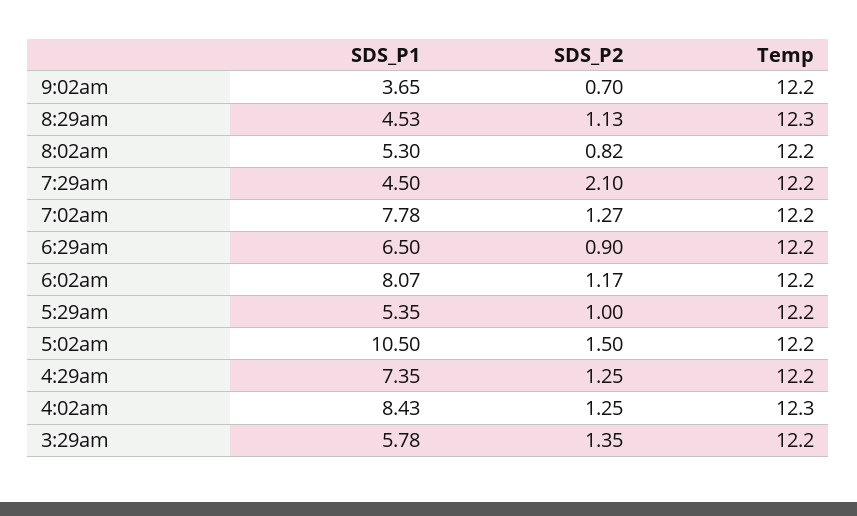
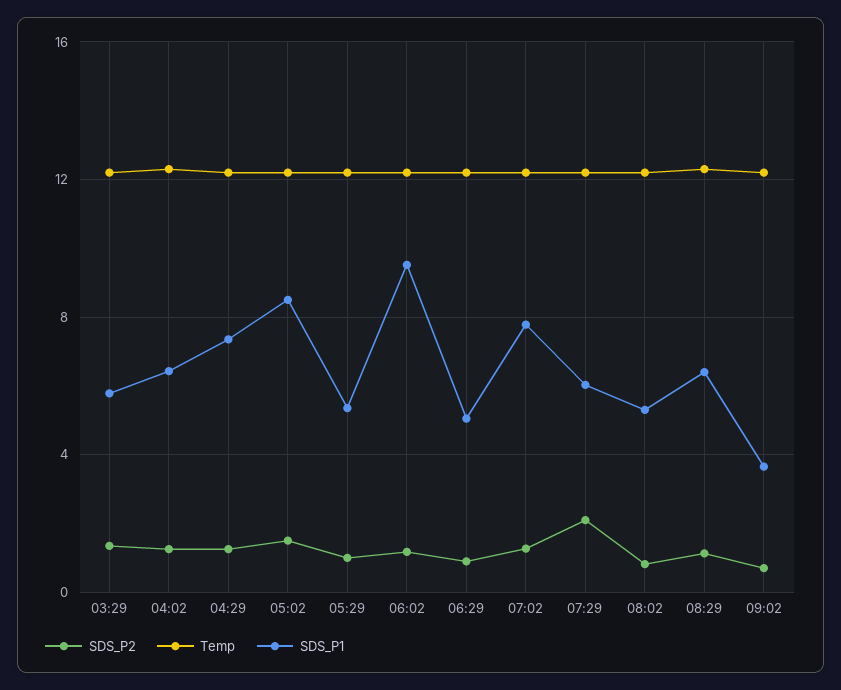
  {
    "SDS_P1": {
      "9:02am": 3.65,
-     "8:29am": 4.53,
+     "8:29am": 6.5,
      "8:02am": 5.3,
-     "7:29am": 4.5,
+     "7:29am": 6,
      "7:02am": 7.78,
-     "6:29am": 6.5,
+     "6:29am": 5,
-     "6:02am": 8.07,
+     "6:02am": 9.5,
      "5:29am": 5.35,
-     "5:02am": 10.5,
+     "5:02am": 8.5,
      "4:29am": 7.35,
-     "4:02am": 8.43,
+     "4:02am": 6.5,
      "3:29am": 5.78
    },
    "SDS_P2": {
      "9:02am": 0.7,
      "8:29am": 1.13,
      "8:02am": 0.82,
      "7:29am": 2.1,
      "7:02am": 1.27,
      "6:29am": 0.9,
      "6:02am": 1.17,
      "5:29am": 1,
      "5:02am": 1.5,
      "4:29am": 1.25,
      "4:02am": 1.25,
      "3:29am": 1.35
    },
    "Temp": {
      "9:02am": 12.2,
      "8:29am": 12.3,
      "8:02am": 12.2,
      "7:29am": 12.2,
      "7:02am": 12.2,
      "6:29am": 12.2,
      "6:02am": 12.2,
      "5:29am": 12.2,
      "5:02am": 12.2,
      "4:29am": 12.2,
      "4:02am": 12.3,
      "3:29am": 12.2
    }
  }

